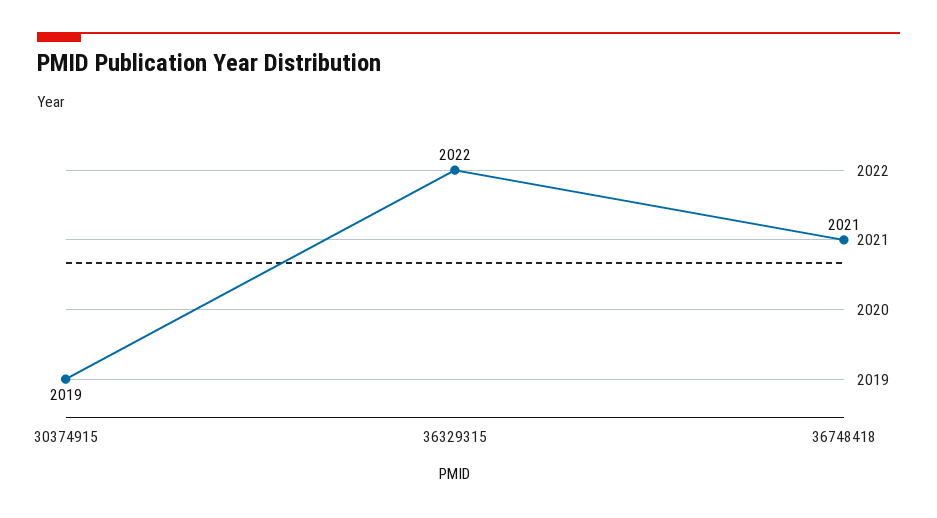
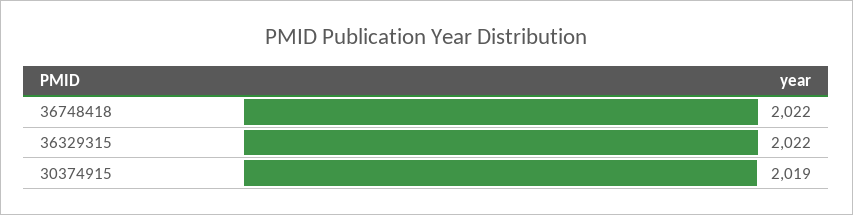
  {
    "30374915": 2019,
    "36329315": 2022,
-   "36748418": 2021
+   "36748418": 2022
  }

